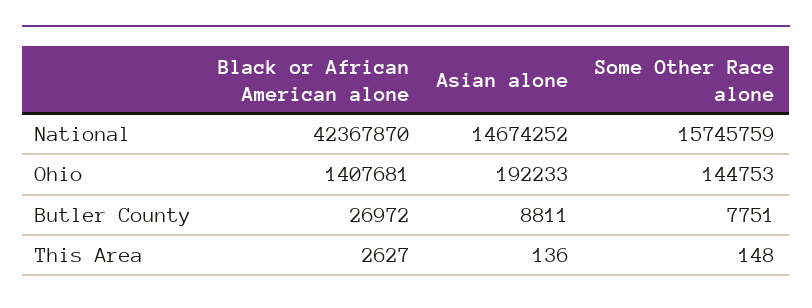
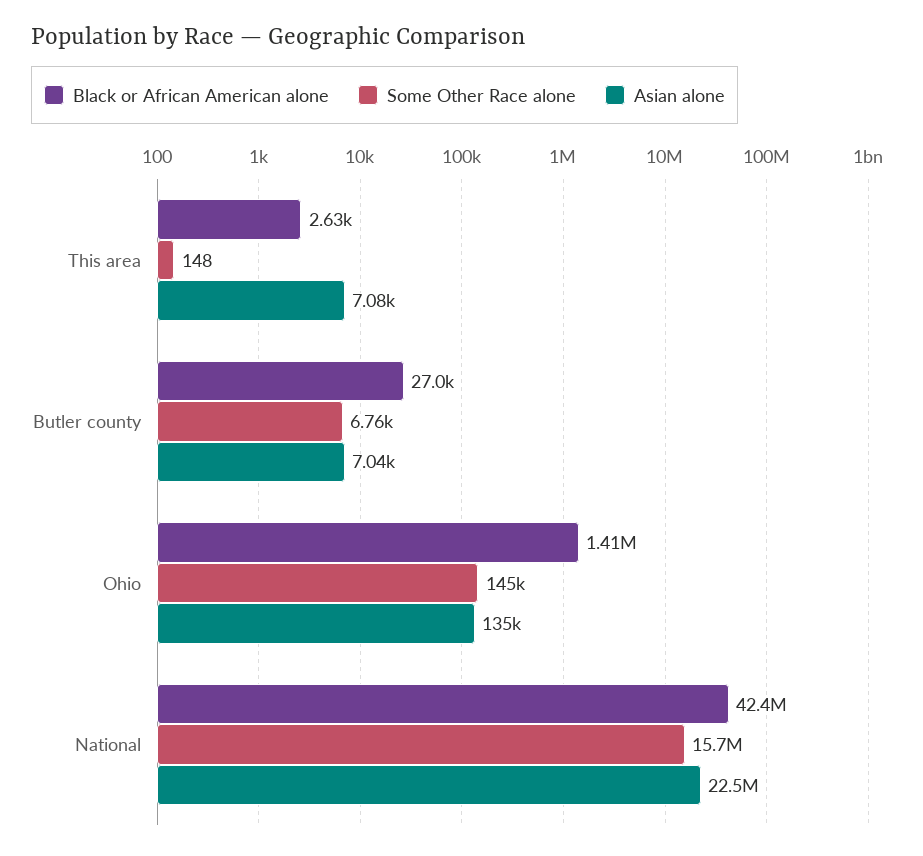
  {
    "Black or African American alone": {
      "National": 42367870,
      "Ohio": 1407681,
      "Butler County": 26972,
      "This Area": 2627
    },
    "Asian alone": {
-     "National": 14674252,
+     "National": 22500000,
-     "Ohio": 192233,
+     "Ohio": 135000,
-     "Butler County": 8811,
+     "Butler County": 7040,
-     "This Area": 136
+     "This Area": 7080
    },
    "Some Other Race alone": {
      "National": 15745759,
      "Ohio": 144753,
-     "Butler County": 7751,
+     "Butler County": 6760,
      "This Area": 148
    }
  }

